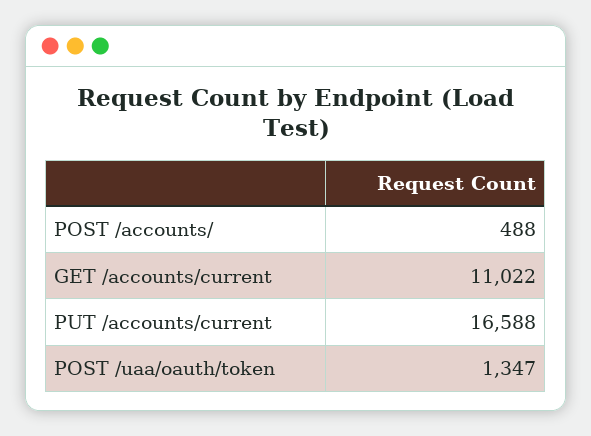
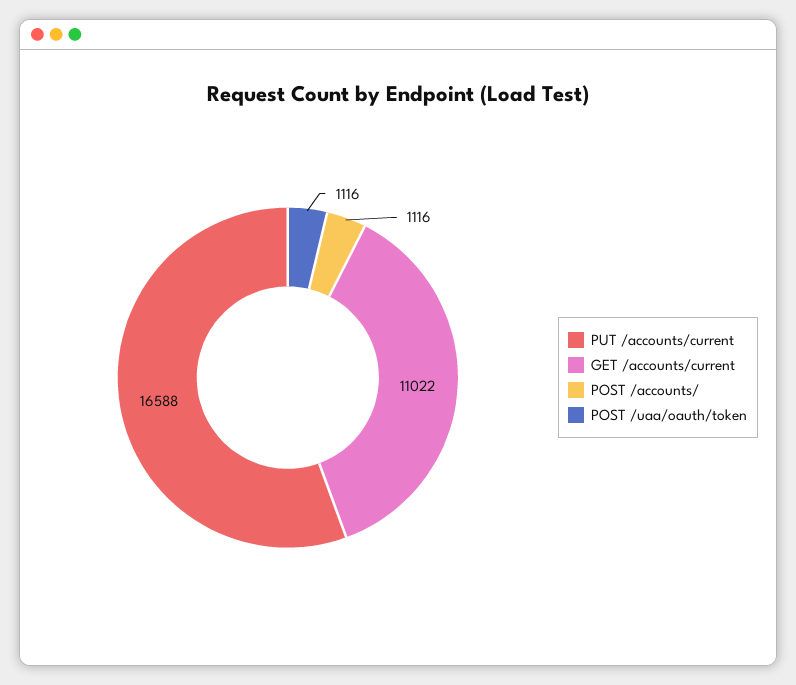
  {
-   "POST /accounts/": 488,
+   "POST /accounts/": 1116,
    "GET /accounts/current": 11022,
    "PUT /accounts/current": 16588,
-   "POST /uaa/oauth/token": 1347
+   "POST /uaa/oauth/token": 1116
  }

